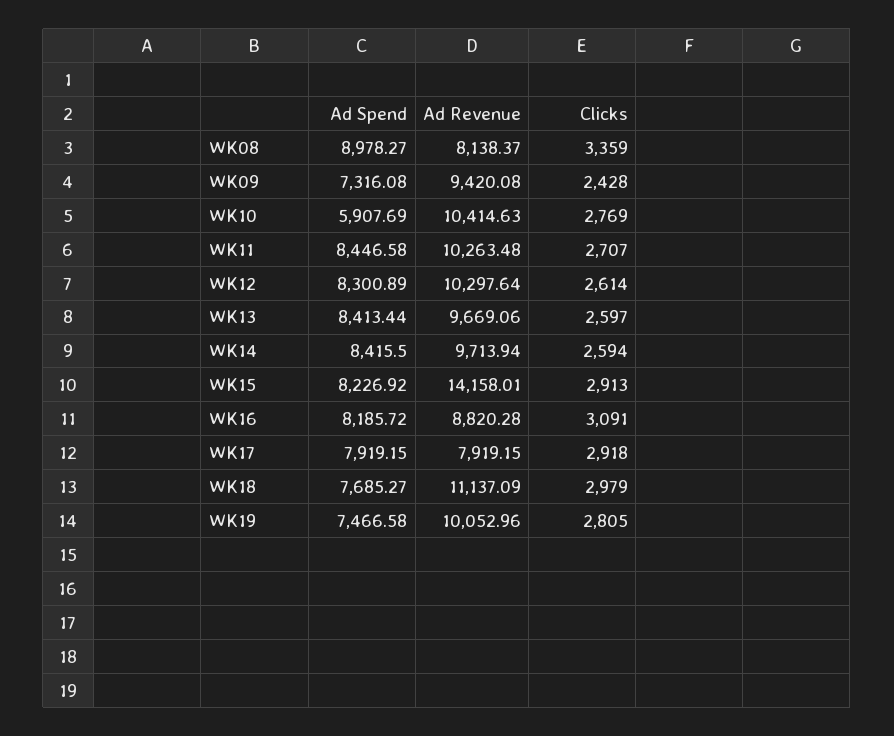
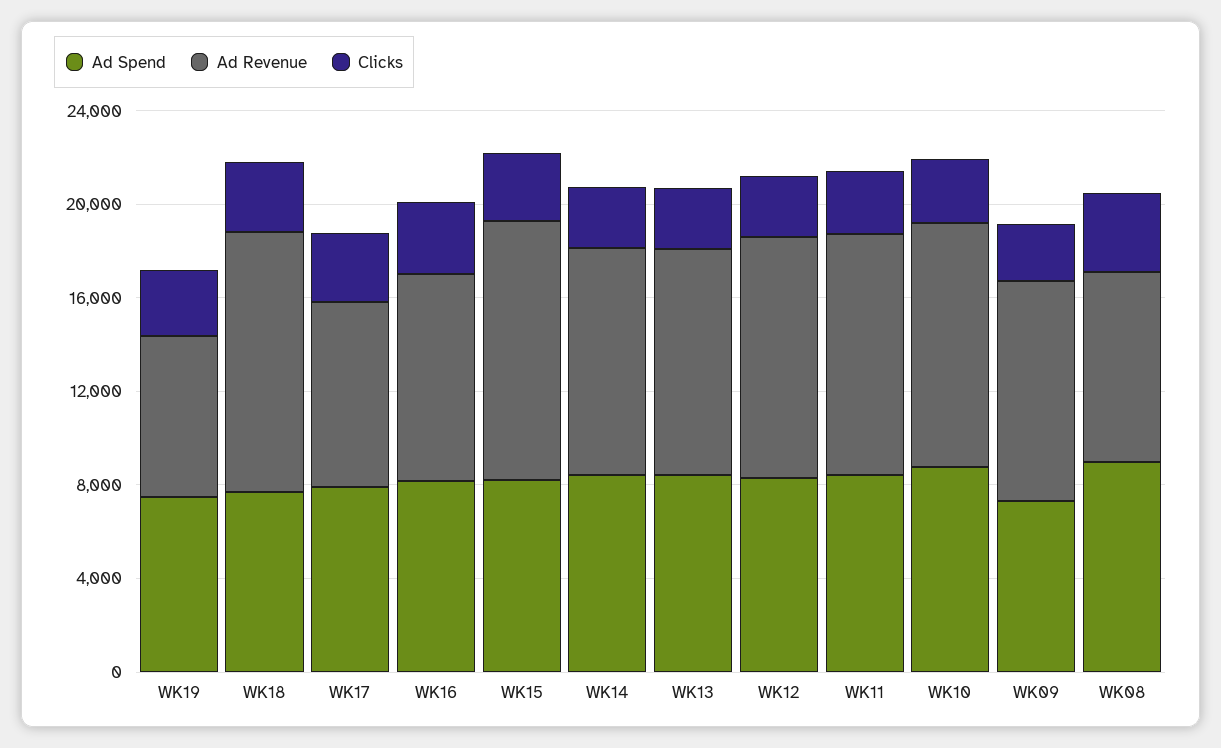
  {
    "Ad Spend": {
      "WK08": 8978.27,
      "WK09": 7316.08,
-     "WK10": 5907.69,
+     "WK10": 9000,
      "WK11": 8446.58,
      "WK12": 8300.89,
      "WK13": 8413.44,
      "WK14": 8415.5,
      "WK15": 8226.92,
      "WK16": 8185.72,
      "WK17": 7919.15,
      "WK18": 7685.27,
      "WK19": 7466.58
    },
    "Ad Revenue": {
      "WK08": 8138.37,
      "WK09": 9420.08,
      "WK10": 10414.63,
      "WK11": 10263.48,
      "WK12": 10297.64,
      "WK13": 9669.06,
      "WK14": 9713.94,
-     "WK15": 14158.01,
+     "WK15": 11000,
      "WK16": 8820.28,
      "WK17": 7919.15,
      "WK18": 11137.09,
-     "WK19": 10052.96
+     "WK19": 7000
    },
    "Clicks": {
      "WK08": 3359,
      "WK09": 2428,
      "WK10": 2769,
      "WK11": 2707,
      "WK12": 2614,
      "WK13": 2597,
      "WK14": 2594,
      "WK15": 2913,
      "WK16": 3091,
      "WK17": 2918,
      "WK18": 2979,
      "WK19": 2805
    }
  }

